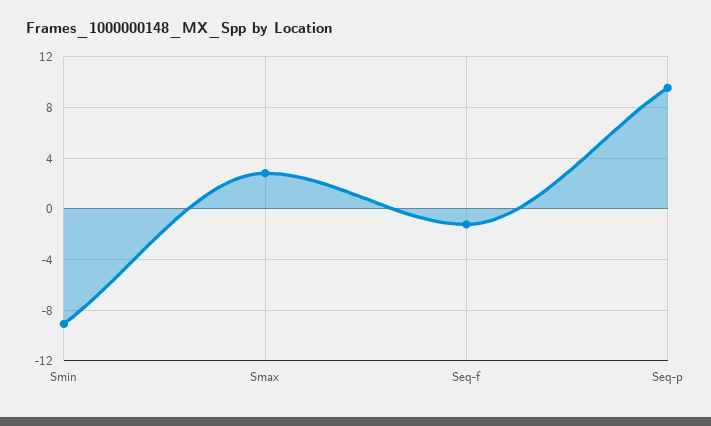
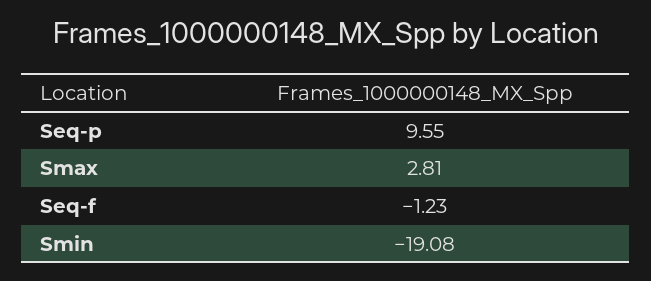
  {
-   "Smin": -9,
+   "Smin": -19.08,
    "Smax": 2.81,
    "Seq-f": -1.23,
    "Seq-p": 9.55
  }

